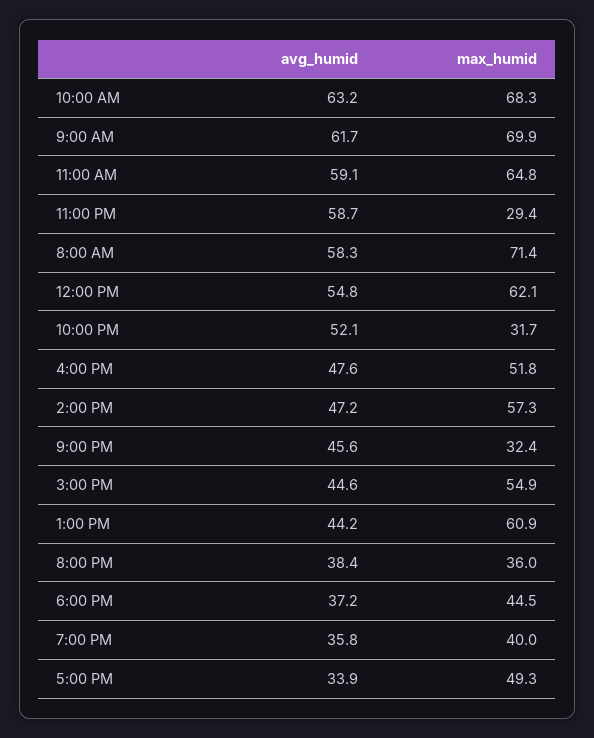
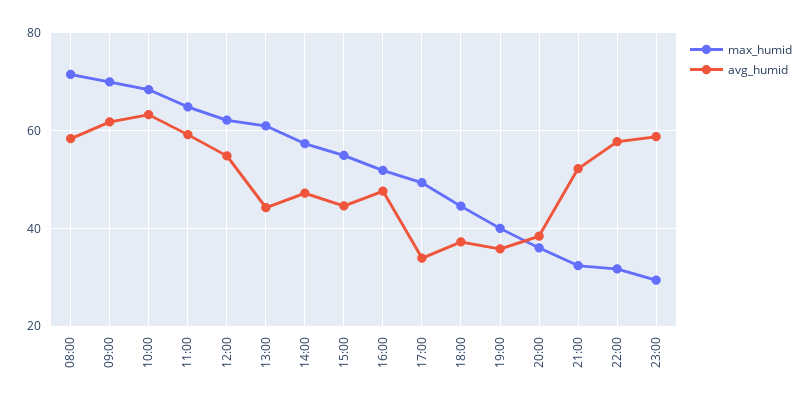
  {
    "avg_humid": {
      "10:00 AM": 63.2,
      "9:00 AM": 61.7,
      "11:00 AM": 59.1,
      "11:00 PM": 58.7,
      "8:00 AM": 58.3,
      "12:00 PM": 54.8,
-     "10:00 PM": 52.1,
+     "10:00 PM": 58,
      "4:00 PM": 47.6,
      "2:00 PM": 47.2,
-     "9:00 PM": 45.6,
+     "9:00 PM": 52,
      "3:00 PM": 44.6,
      "1:00 PM": 44.2,
      "8:00 PM": 38.4,
      "6:00 PM": 37.2,
      "7:00 PM": 35.8,
      "5:00 PM": 33.9
    },
    "max_humid": {
      "10:00 AM": 68.3,
      "9:00 AM": 69.9,
      "11:00 AM": 64.8,
      "11:00 PM": 29.4,
      "8:00 AM": 71.4,
      "12:00 PM": 62.1,
      "10:00 PM": 31.7,
      "4:00 PM": 51.8,
      "2:00 PM": 57.3,
      "9:00 PM": 32.4,
      "3:00 PM": 54.9,
      "1:00 PM": 60.9,
      "8:00 PM": 36,
      "6:00 PM": 44.5,
      "7:00 PM": 40,
      "5:00 PM": 49.3
    }
  }

